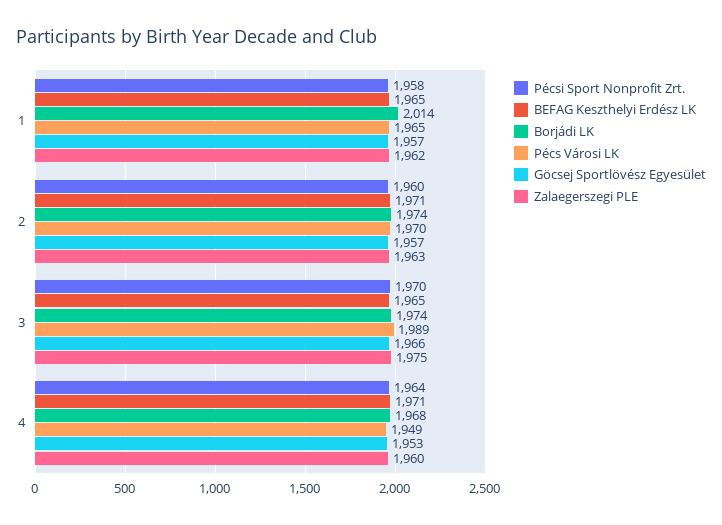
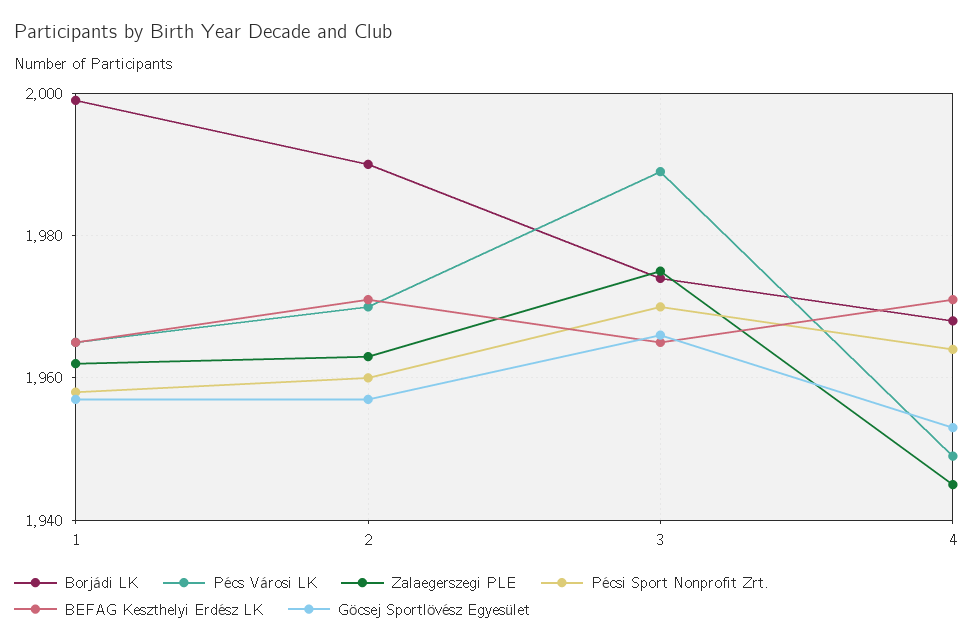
  {
    "Pécsi Sport Nonprofit Zrt.": {
      "1": 1958,
      "2": 1960,
      "3": 1970,
      "4": 1964
    },
    "BEFAG Keszthelyi Erdész LK": {
      "1": 1965,
      "2": 1971,
      "3": 1965,
      "4": 1971
    },
    "Borjádi LK": {
-     "1": 2014,
+     "1": 2000,
-     "2": 1974,
+     "2": 1990,
      "3": 1974,
      "4": 1968
    },
    "Pécs Városi LK": {
      "1": 1965,
      "2": 1970,
      "3": 1989,
      "4": 1949
    },
    "Göcsej Sportlövész Egyesület": {
      "1": 1957,
      "2": 1957,
      "3": 1966,
      "4": 1953
    },
    "Zalaegerszegi PLE": {
      "1": 1962,
      "2": 1963,
      "3": 1975,
-     "4": 1960
+     "4": 1945
    }
  }

